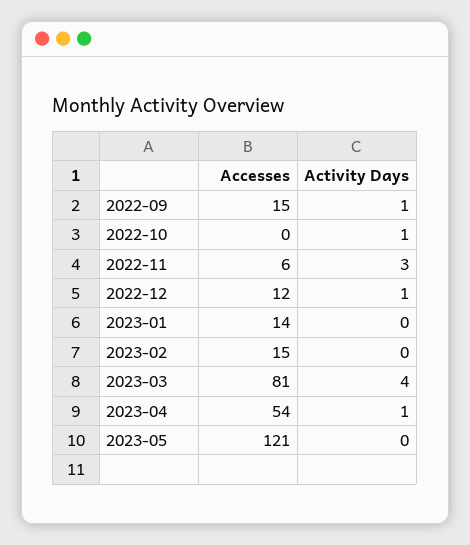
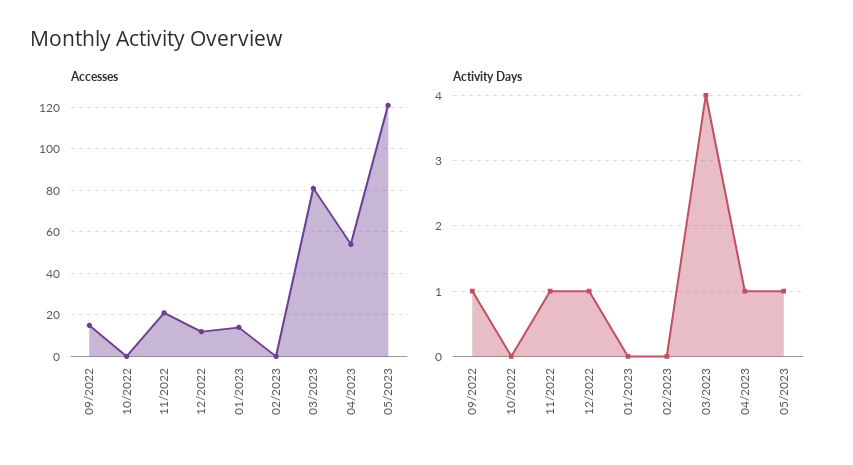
  {
    "Accesses": {
      "2022-09": 15,
      "2022-10": 0,
-     "2022-11": 6,
+     "2022-11": 20,
      "2022-12": 12,
      "2023-01": 14,
-     "2023-02": 15,
+     "2023-02": 0,
      "2023-03": 81,
      "2023-04": 54,
      "2023-05": 121
    },
    "Activity Days": {
      "2022-09": 1,
-     "2022-10": 1,
+     "2022-10": 0,
-     "2022-11": 3,
+     "2022-11": 1,
      "2022-12": 1,
      "2023-01": 0,
      "2023-02": 0,
      "2023-03": 4,
      "2023-04": 1,
-     "2023-05": 0
+     "2023-05": 1
    }
  }

